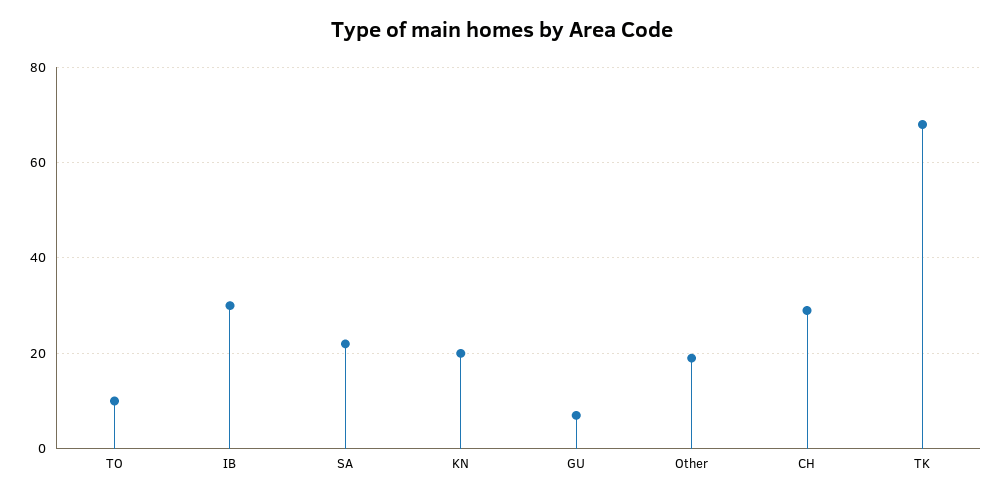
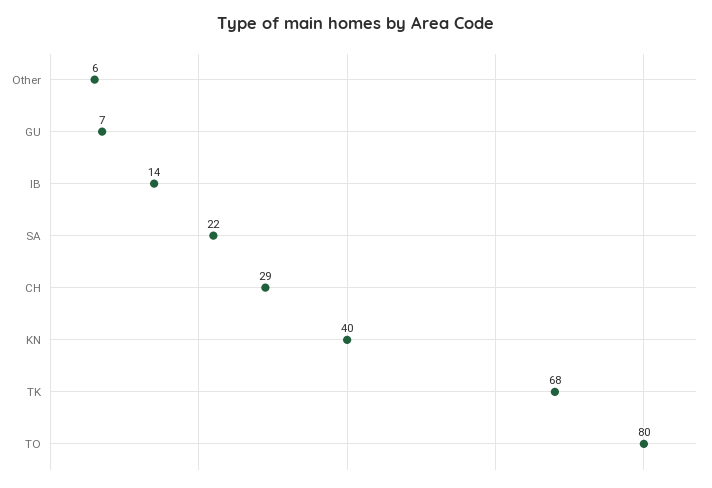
  {
-   "TO": 10,
+   "TO": 80,
-   "IB": 30,
+   "IB": 14,
    "SA": 22,
-   "KN": 20,
+   "KN": 40,
    "GU": 7,
-   "Other": 20,
+   "Other": 6,
    "CH": 29,
    "TK": 68
  }

